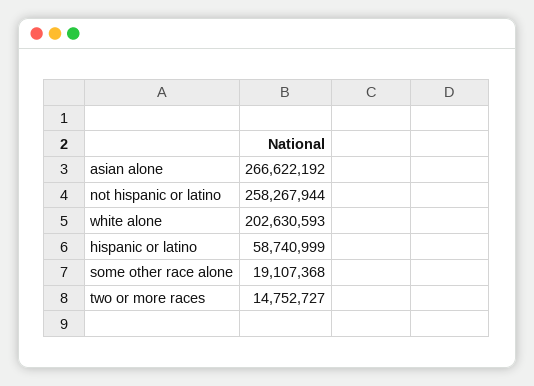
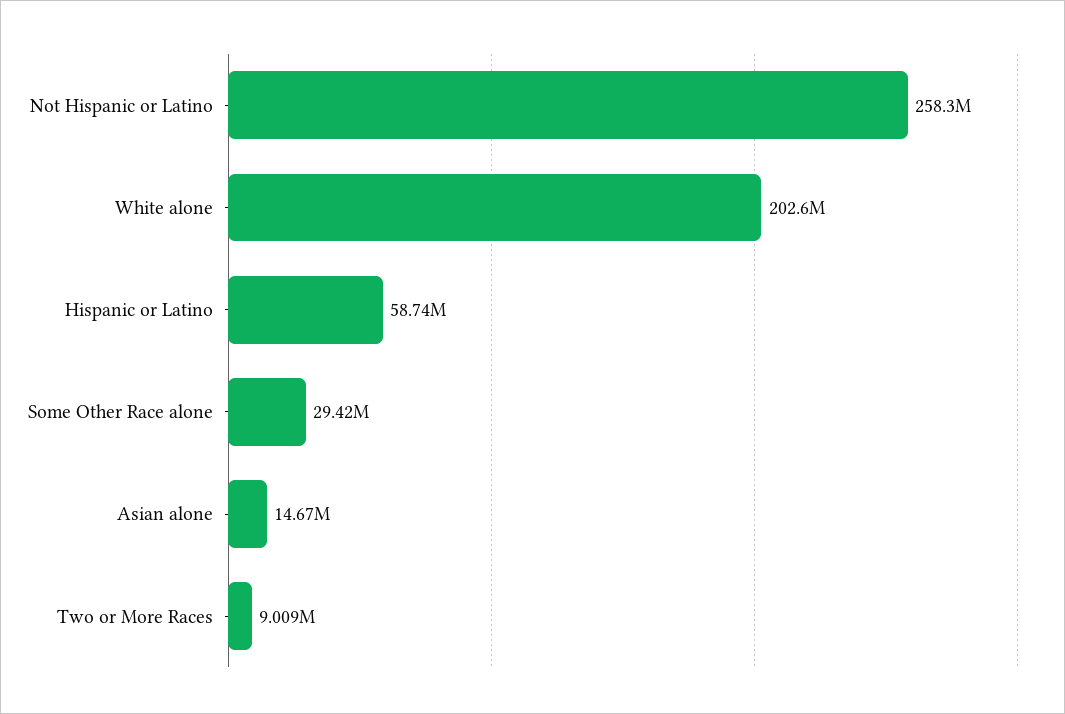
  {
-   "asian alone": 266622192,
+   "asian alone": 14670000,
    "not hispanic or latino": 258267944,
    "white alone": 202630593,
    "hispanic or latino": 58740999,
-   "some other race alone": 19107368,
+   "some other race alone": 29420000,
-   "two or more races": 14752727
+   "two or more races": 9009000
  }

